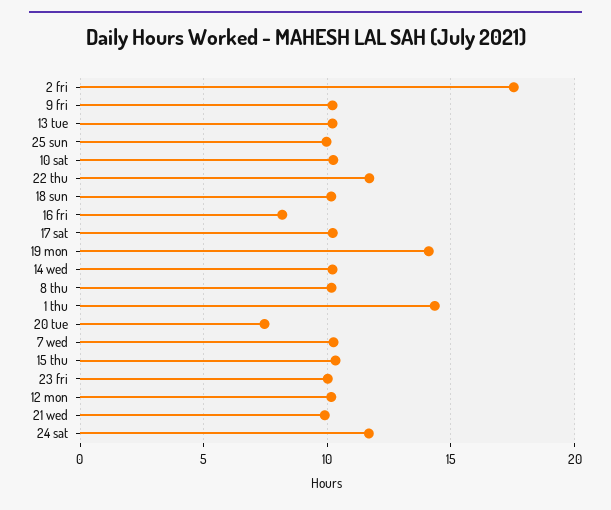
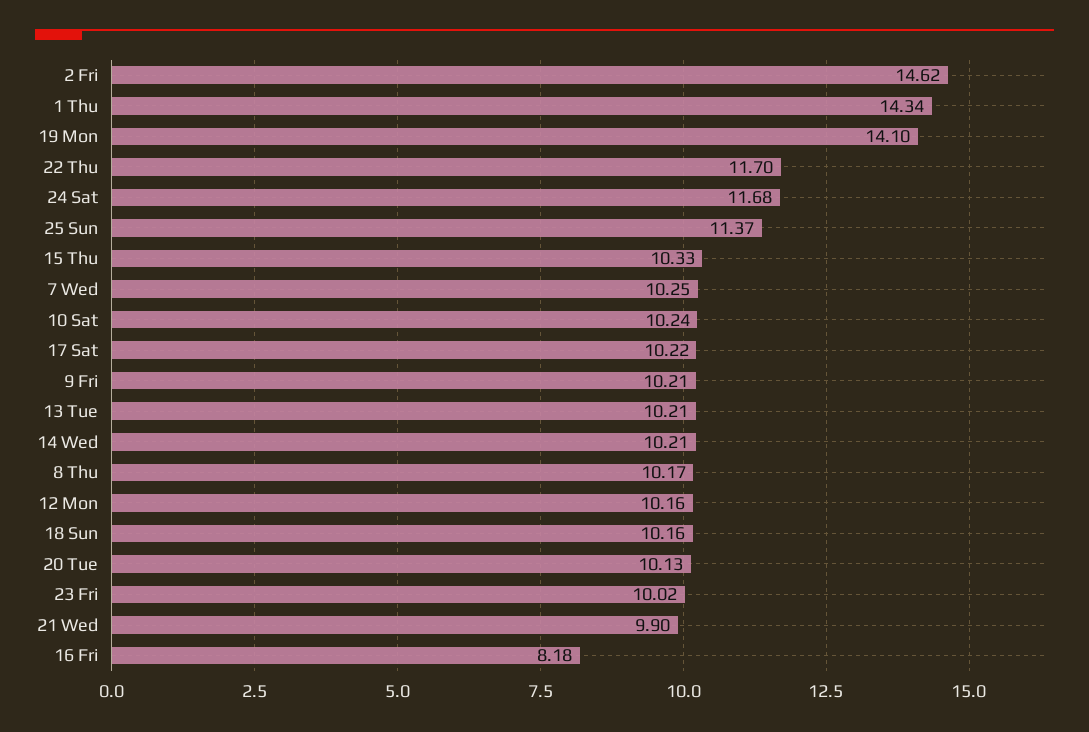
  {
-   "2 fri": 17.5,
+   "2 fri": 14.62,
    "9 fri": 10.21,
    "13 tue": 10.21,
-   "25 sun": 10,
+   "25 sun": 11.37,
    "10 sat": 10.24,
    "22 thu": 11.7,
    "18 sun": 10.16,
    "16 fri": 8.18,
    "17 sat": 10.22,
    "19 mon": 14.1,
    "14 wed": 10.21,
    "8 thu": 10.17,
    "1 thu": 14.34,
-   "20 tue": 7.5,
+   "20 tue": 10.13,
    "7 wed": 10.25,
    "15 thu": 10.33,
    "23 fri": 10.02,
    "12 mon": 10.16,
    "21 wed": 9.9,
    "24 sat": 11.68
  }

